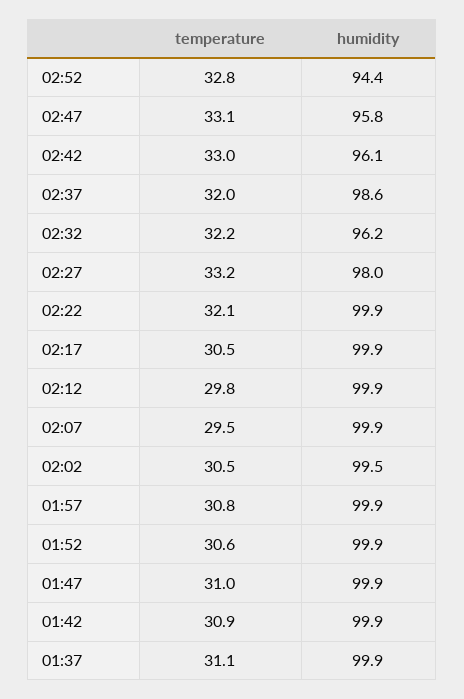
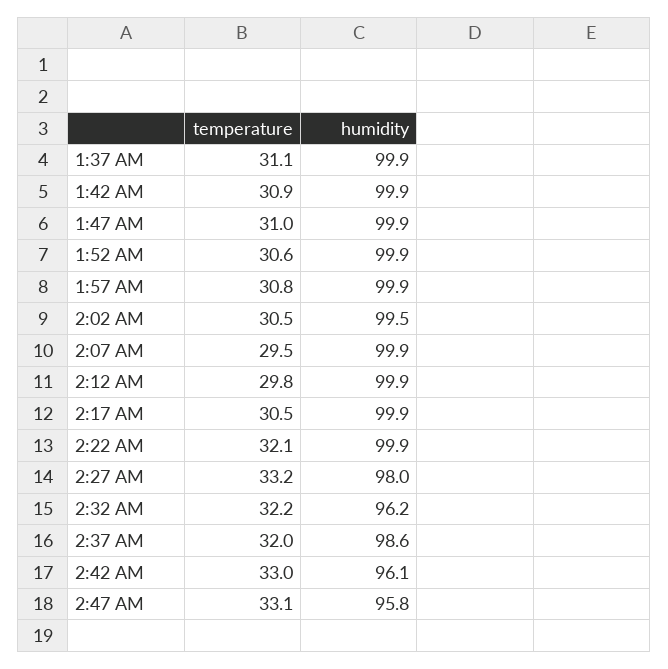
  {
    "temperature": {
-     "02:52": 32.8,
      "02:47": 33.1,
      "02:42": 33,
      "02:37": 32,
      "02:32": 32.2,
      "02:27": 33.2,
      "02:22": 32.1,
      "02:17": 30.5,
      "02:12": 29.8,
      "02:07": 29.5,
      "02:02": 30.5,
      "01:57": 30.8,
      "01:52": 30.6,
      "01:47": 31,
      "01:42": 30.9,
      "01:37": 31.1
    },
    "humidity": {
-     "02:52": 94.4,
      "02:47": 95.8,
      "02:42": 96.1,
      "02:37": 98.6,
      "02:32": 96.2,
      "02:27": 98,
      "02:22": 99.9,
      "02:17": 99.9,
      "02:12": 99.9,
      "02:07": 99.9,
      "02:02": 99.5,
      "01:57": 99.9,
      "01:52": 99.9,
      "01:47": 99.9,
      "01:42": 99.9,
      "01:37": 99.9
    }
  }

